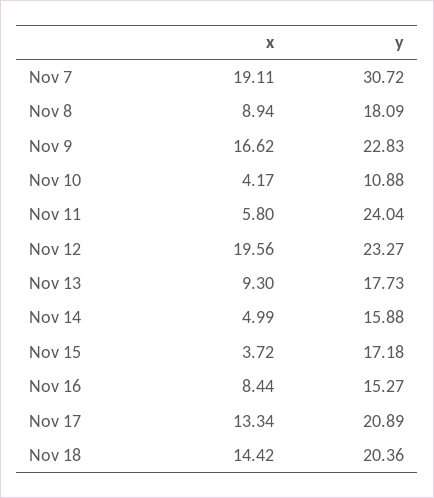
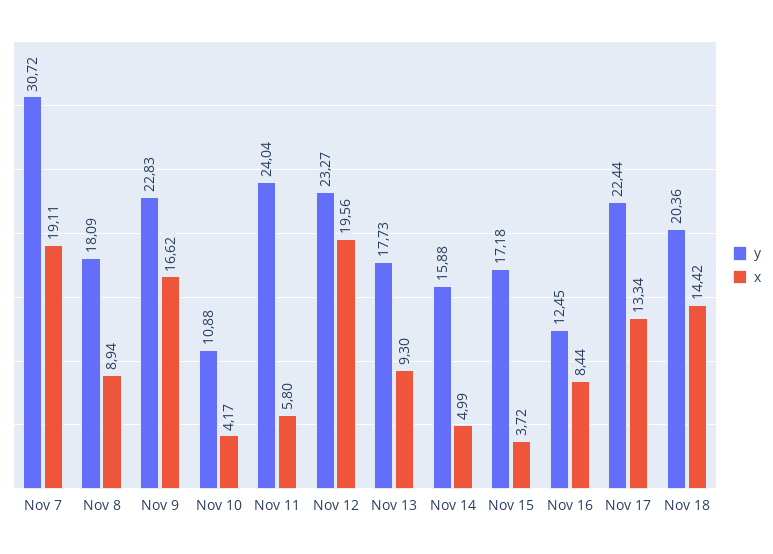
  {
    "x": {
      "Nov 7": 19.11,
      "Nov 8": 8.94,
      "Nov 9": 16.62,
      "Nov 10": 4.17,
      "Nov 11": 5.8,
      "Nov 12": 19.56,
      "Nov 13": 9.3,
      "Nov 14": 4.99,
      "Nov 15": 3.72,
      "Nov 16": 8.44,
      "Nov 17": 13.34,
      "Nov 18": 14.42
    },
    "y": {
      "Nov 7": 30.72,
      "Nov 8": 18.09,
      "Nov 9": 22.83,
      "Nov 10": 10.88,
      "Nov 11": 24.04,
      "Nov 12": 23.27,
      "Nov 13": 17.73,
      "Nov 14": 15.88,
      "Nov 15": 17.18,
-     "Nov 16": 15.27,
+     "Nov 16": 12.45,
-     "Nov 17": 20.89,
+     "Nov 17": 22.44,
      "Nov 18": 20.36
    }
  }

